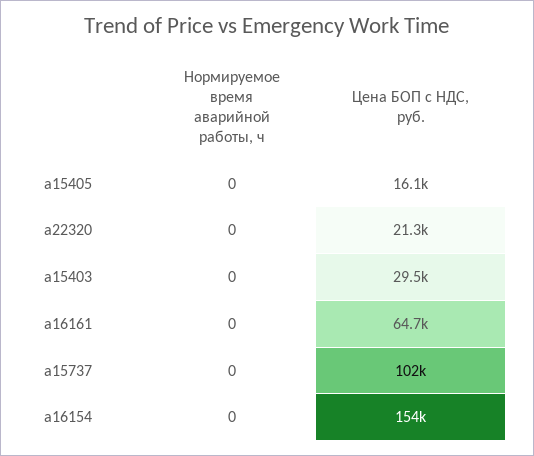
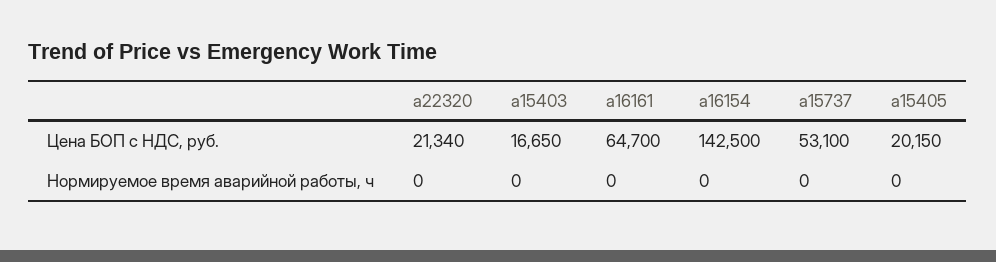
  {
    "Нормируемое время аварийной работы, ч": {
      "a15405": 0,
      "a22320": 0,
      "a15403": 0,
      "a16161": 0,
      "a15737": 0,
      "a16154": 0
    },
    "Цена БОП с НДС, руб.": {
-     "a15405": 16100,
+     "a15405": 20150,
      "a22320": 21340,
-     "a15403": 29500,
+     "a15403": 16650,
      "a16161": 64700,
-     "a15737": 102000,
+     "a15737": 53100,
-     "a16154": 154000
+     "a16154": 142500
    }
  }

